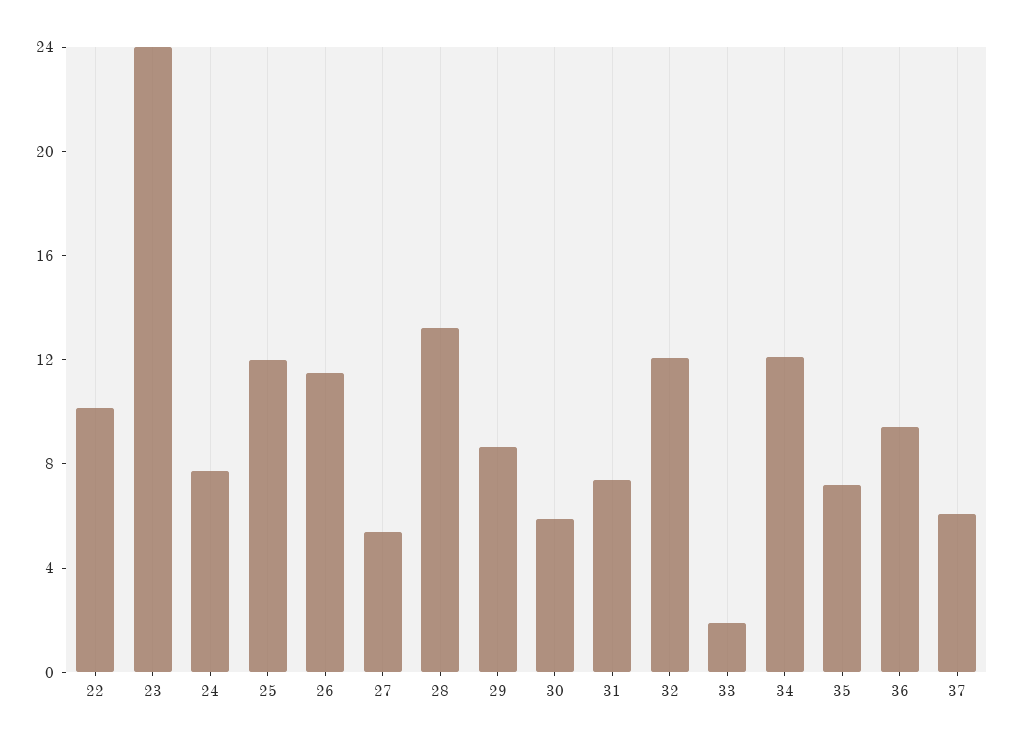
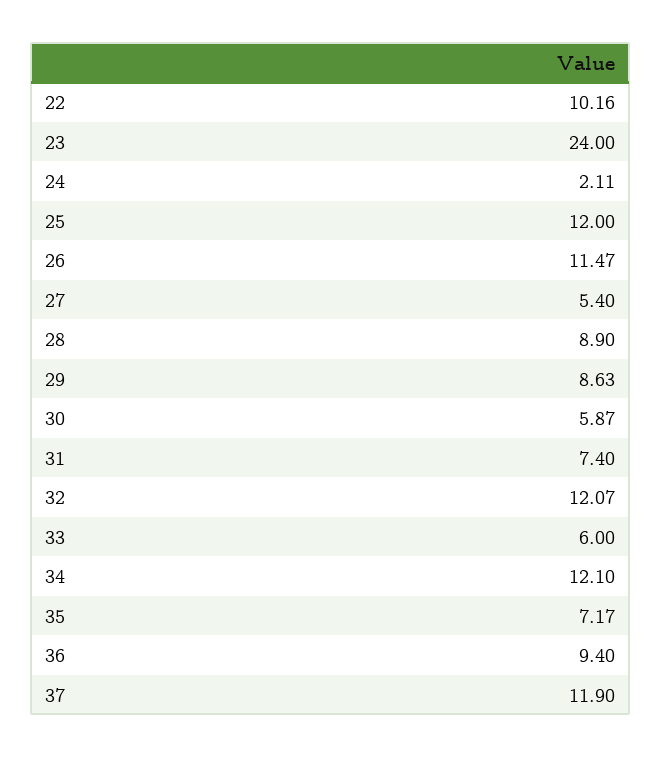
  {
    "22": 10.16,
    "23": 24,
-   "24": 8,
+   "24": 2.11,
    "25": 12,
    "26": 11.47,
    "27": 5.4,
-   "28": 13,
+   "28": 8.9,
    "29": 8.63,
    "30": 5.87,
    "31": 7.4,
    "32": 12.07,
-   "33": 2,
+   "33": 6,
    "34": 12.1,
    "35": 7.17,
    "36": 9.4,
-   "37": 6
+   "37": 11.9
  }

